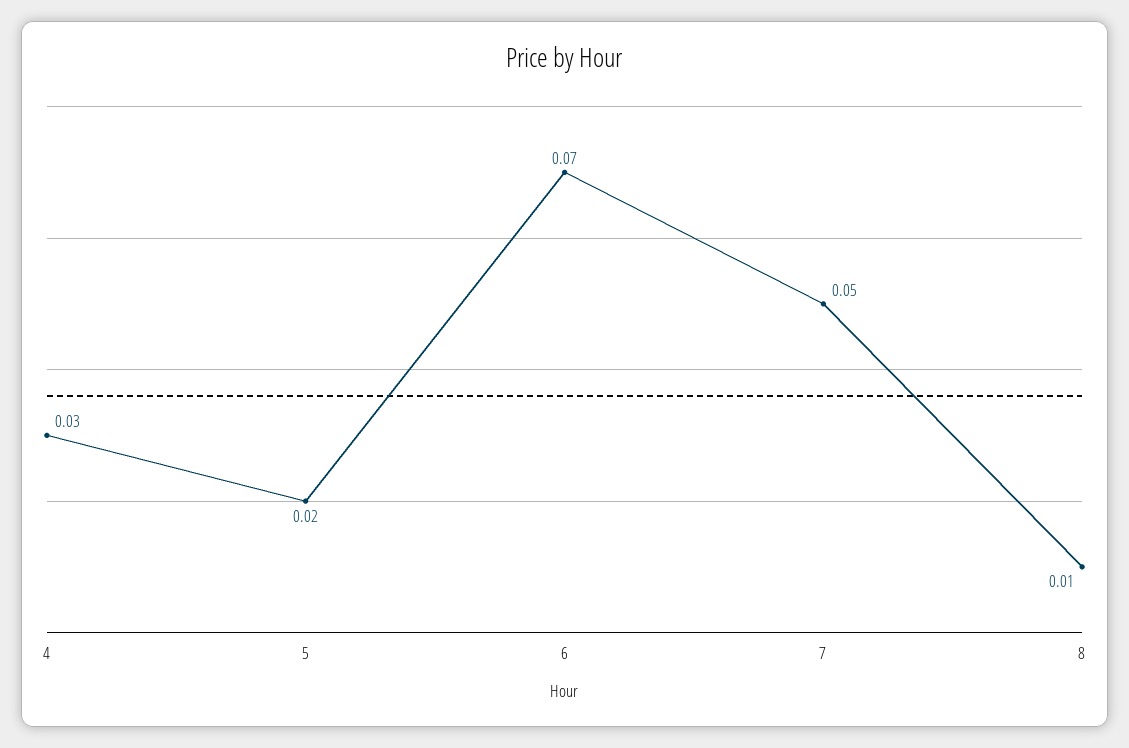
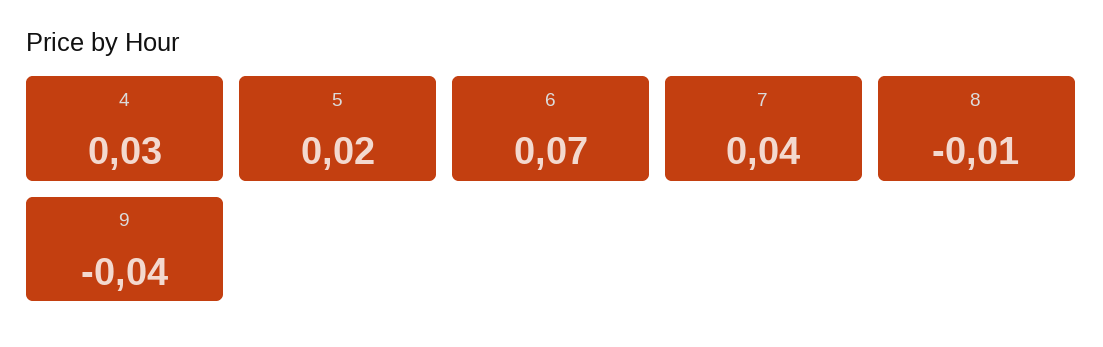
  {
    "4": 0.03,
    "5": 0.02,
    "6": 0.07,
-   "7": 0.05,
+   "7": 0.04,
-   "8": 0.01
+   "8": -0.01,
+   "9": -0.04
  }

